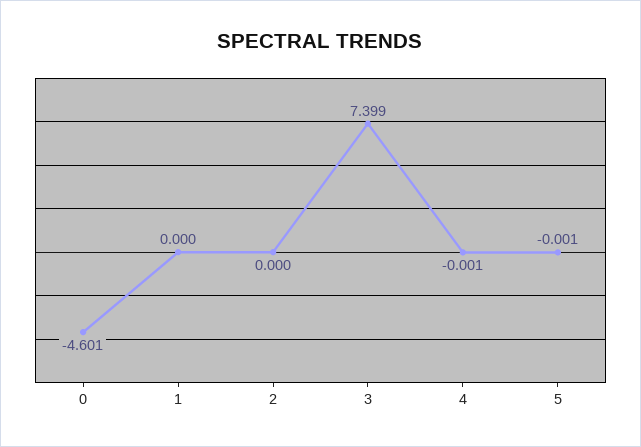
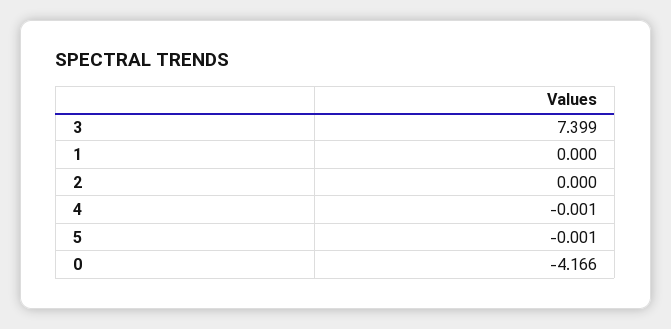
  {
-   "0": -4.601,
+   "0": -4.166,
    "1": 0,
    "2": 0,
    "3": 7.399,
    "4": -0.001,
    "5": -0.001
  }

